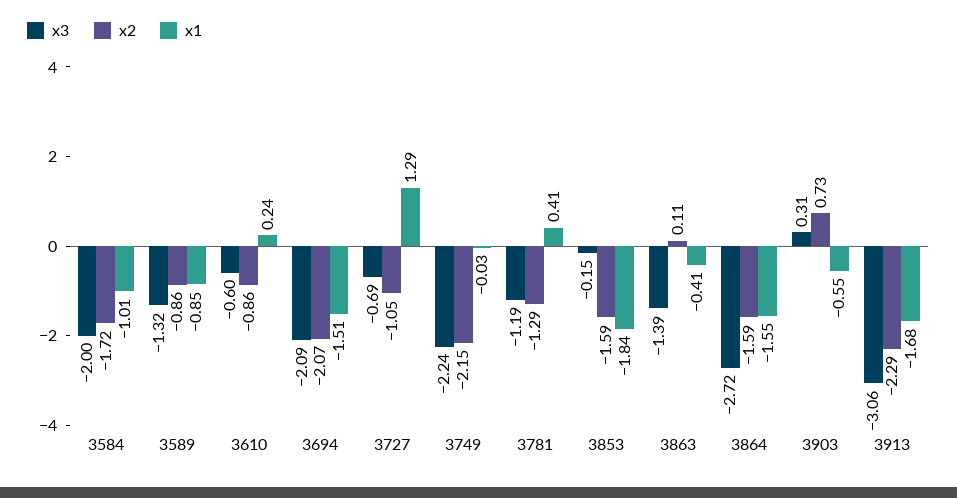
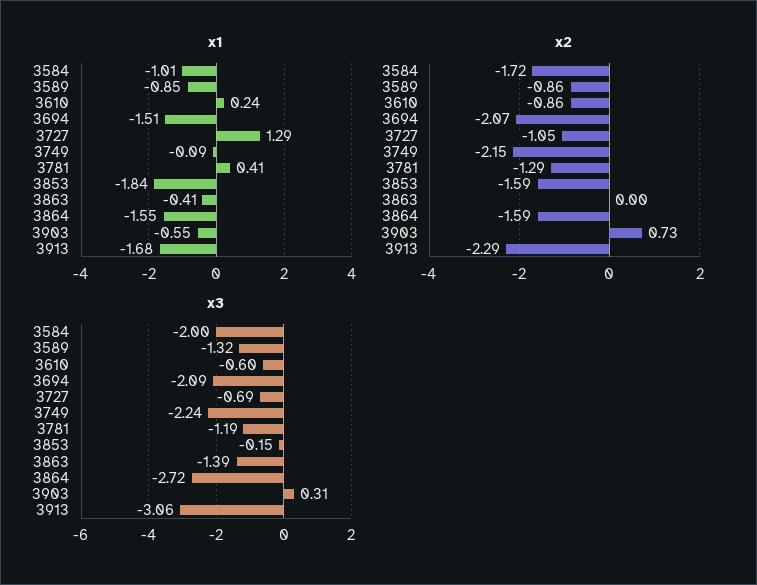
  {
    "x3": {
      "3584": -2,
      "3589": -1.32,
      "3610": -0.6,
      "3694": -2.09,
      "3727": -0.69,
      "3749": -2.24,
      "3781": -1.19,
      "3853": -0.15,
      "3863": -1.39,
      "3864": -2.72,
      "3903": 0.31,
      "3913": -3.06
    },
    "x2": {
      "3584": -1.72,
      "3589": -0.86,
      "3610": -0.86,
      "3694": -2.07,
      "3727": -1.05,
      "3749": -2.15,
      "3781": -1.29,
      "3853": -1.59,
-     "3863": 0.11,
+     "3863": 0,
      "3864": -1.59,
      "3903": 0.73,
      "3913": -2.29
    },
    "x1": {
      "3584": -1.01,
      "3589": -0.85,
      "3610": 0.24,
      "3694": -1.51,
      "3727": 1.29,
-     "3749": -0.03,
+     "3749": -0.09,
      "3781": 0.41,
      "3853": -1.84,
      "3863": -0.41,
      "3864": -1.55,
      "3903": -0.55,
      "3913": -1.68
    }
  }

